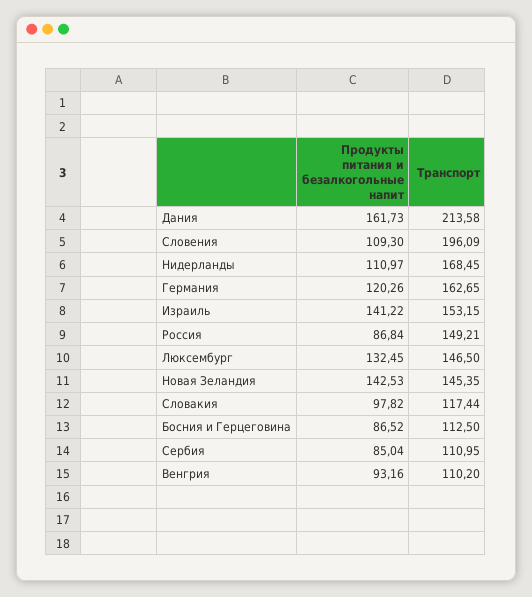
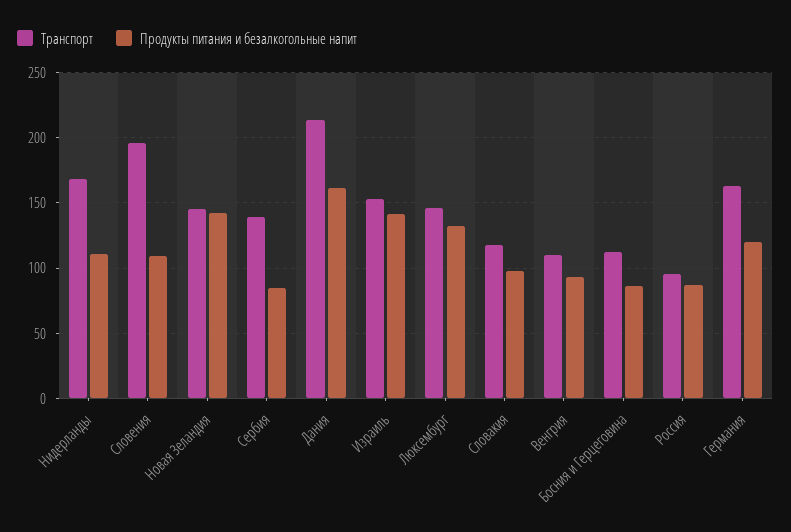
  {
    "Продукты питания и безалкогольные напит": {
      "Дания": 161.73,
      "Словения": 109.3,
      "Нидерланды": 110.97,
      "Германия": 120.26,
      "Израиль": 141.22,
      "Россия": 86.84,
      "Люксембург": 132.45,
      "Новая Зеландия": 142.53,
      "Словакия": 97.82,
      "Босния и Герцеговина": 86.52,
      "Сербия": 85.04,
      "Венгрия": 93.16
    },
    "Транспорт": {
      "Дания": 213.58,
      "Словения": 196.09,
      "Нидерланды": 168.45,
      "Германия": 162.65,
      "Израиль": 153.15,
-     "Россия": 149.21,
+     "Россия": 95,
      "Люксембург": 146.5,
      "Новая Зеландия": 145.35,
      "Словакия": 117.44,
      "Босния и Герцеговина": 112.5,
-     "Сербия": 110.95,
+     "Сербия": 140,
      "Венгрия": 110.2
    }
  }

